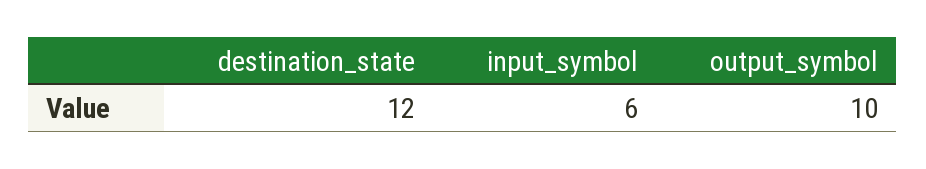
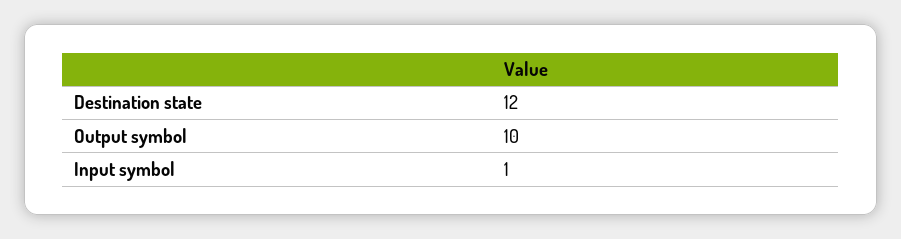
  {
    "destination_state": 12,
-   "input_symbol": 6,
+   "input_symbol": 1,
    "output_symbol": 10
  }

